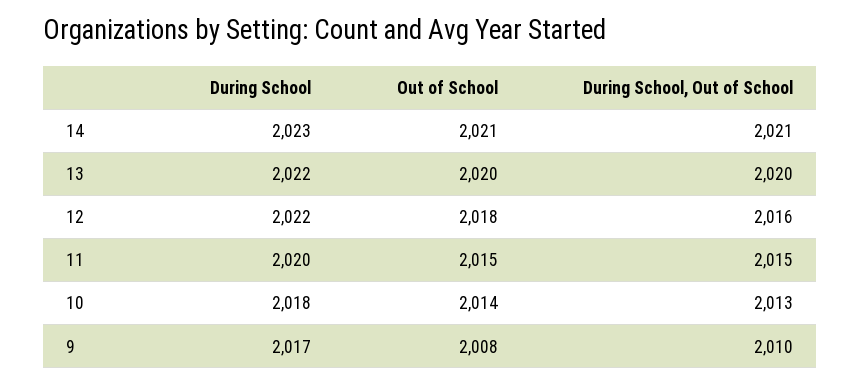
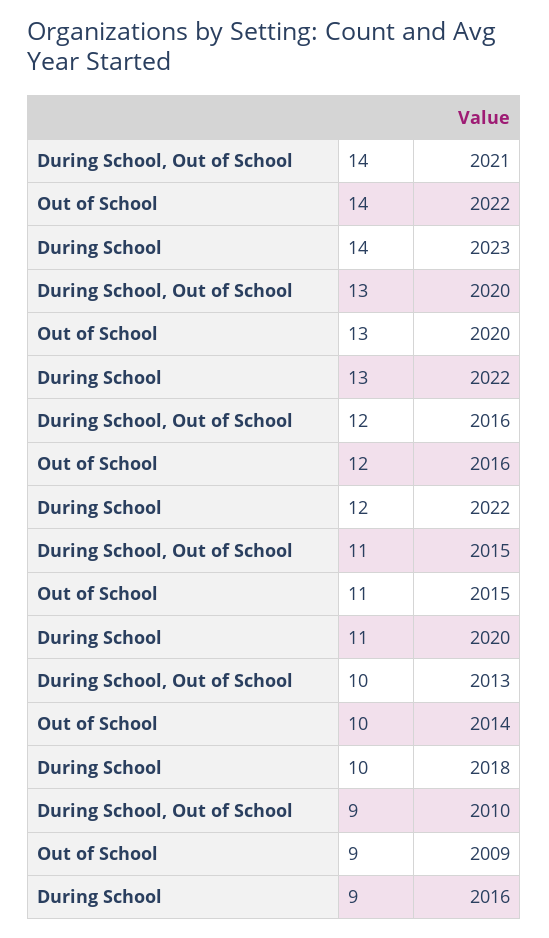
  {
    "During School": {
      "14": 2023,
      "13": 2022,
      "12": 2022,
      "11": 2020,
      "10": 2018,
-     "9": 2017
+     "9": 2016
    },
    "Out of School": {
-     "14": 2021,
+     "14": 2022,
      "13": 2020,
-     "12": 2018,
+     "12": 2016,
      "11": 2015,
      "10": 2014,
-     "9": 2008
+     "9": 2009
    },
    "During School, Out of School": {
      "14": 2021,
      "13": 2020,
      "12": 2016,
      "11": 2015,
      "10": 2013,
      "9": 2010
    }
  }

